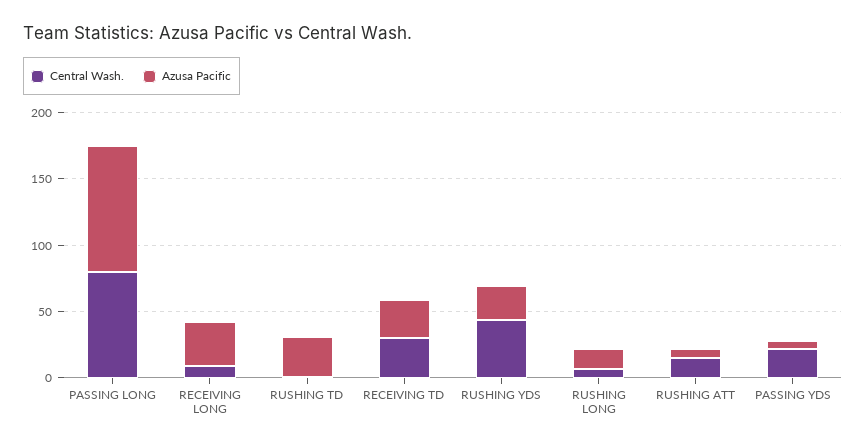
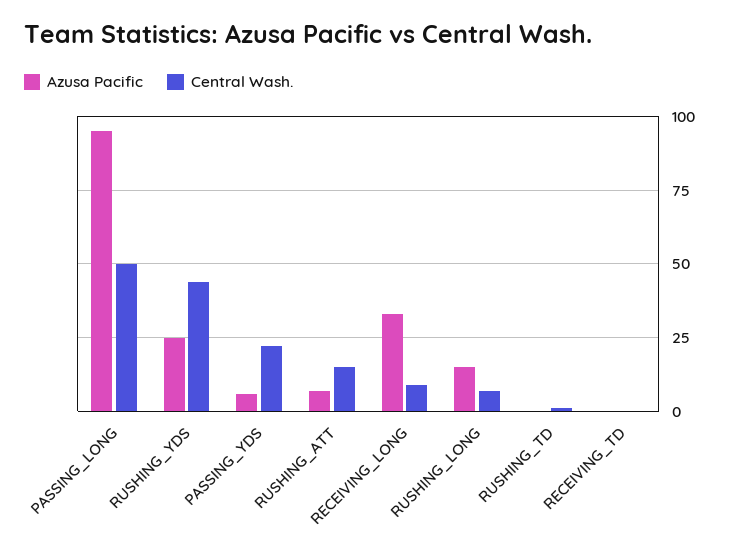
  {
    "Central Wash.": {
-     "PASSING LONG": 80,
+     "PASSING LONG": 50,
      "RECEIVING LONG": 10,
      "RUSHING TD": 0,
-     "RECEIVING TD": 30,
+     "RECEIVING TD": 0,
      "RUSHING YDS": 45,
      "RUSHING LONG": 5,
      "RUSHING ATT": 15,
      "PASSING YDS": 20
    },
    "Azusa Pacific": {
      "PASSING LONG": 95,
      "RECEIVING LONG": 35,
-     "RUSHING TD": 30,
+     "RUSHING TD": 0,
-     "RECEIVING TD": 30,
+     "RECEIVING TD": 0,
      "RUSHING YDS": 25,
      "RUSHING LONG": 15,
      "RUSHING ATT": 5,
      "PASSING YDS": 5
    }
  }

